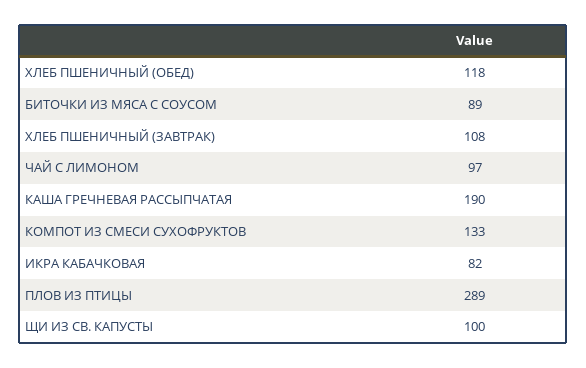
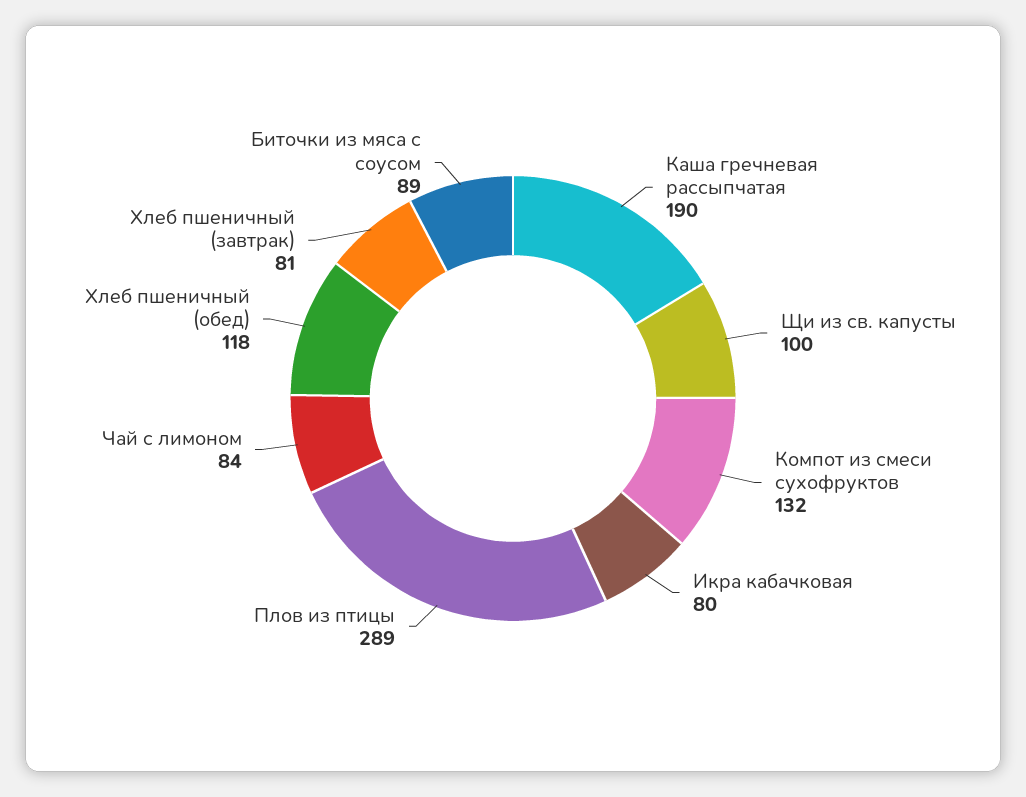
  {
    "ХЛЕБ ПШЕНИЧНЫЙ (ОБЕД)": 118,
    "БИТОЧКИ ИЗ МЯСА С СОУСОМ": 89,
-   "ХЛЕБ ПШЕНИЧНЫЙ (ЗАВТРАК)": 108,
+   "ХЛЕБ ПШЕНИЧНЫЙ (ЗАВТРАК)": 81,
-   "ЧАЙ С ЛИМОНОМ": 97,
+   "ЧАЙ С ЛИМОНОМ": 84,
    "КАША ГРЕЧНЕВАЯ РАССЫПЧАТАЯ": 190,
-   "КОМПОТ ИЗ СМЕСИ СУХОФРУКТОВ": 133,
+   "КОМПОТ ИЗ СМЕСИ СУХОФРУКТОВ": 132,
-   "ИКРА КАБАЧКОВАЯ": 82,
+   "ИКРА КАБАЧКОВАЯ": 80,
    "ПЛОВ ИЗ ПТИЦЫ": 289,
    "ЩИ ИЗ СВ. КАПУСТЫ": 100
  }

